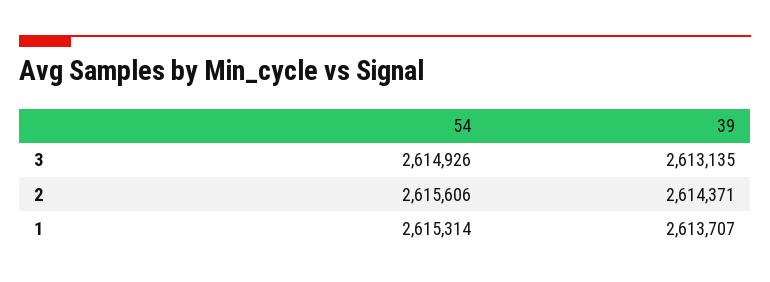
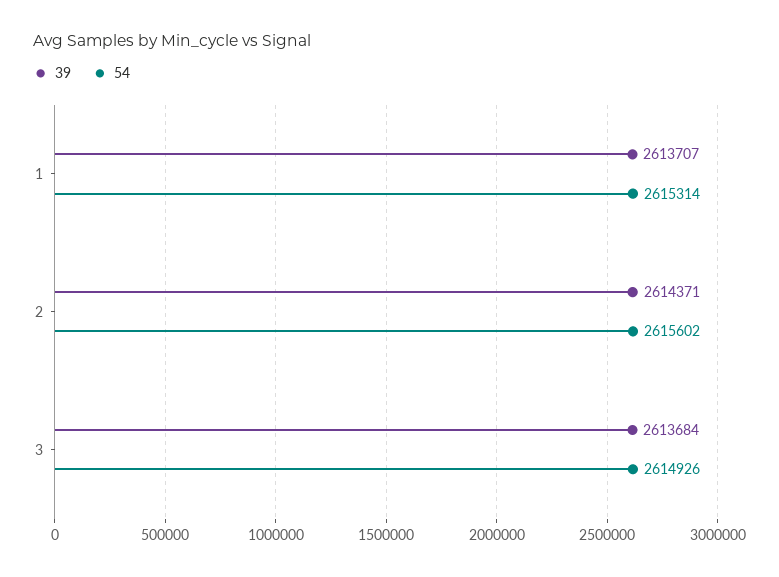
  {
    "54": {
      "3": 2614926,
-     "2": 2615606,
+     "2": 2615602,
      "1": 2615314
    },
    "39": {
-     "3": 2613135,
+     "3": 2613684,
      "2": 2614371,
      "1": 2613707
    }
  }

